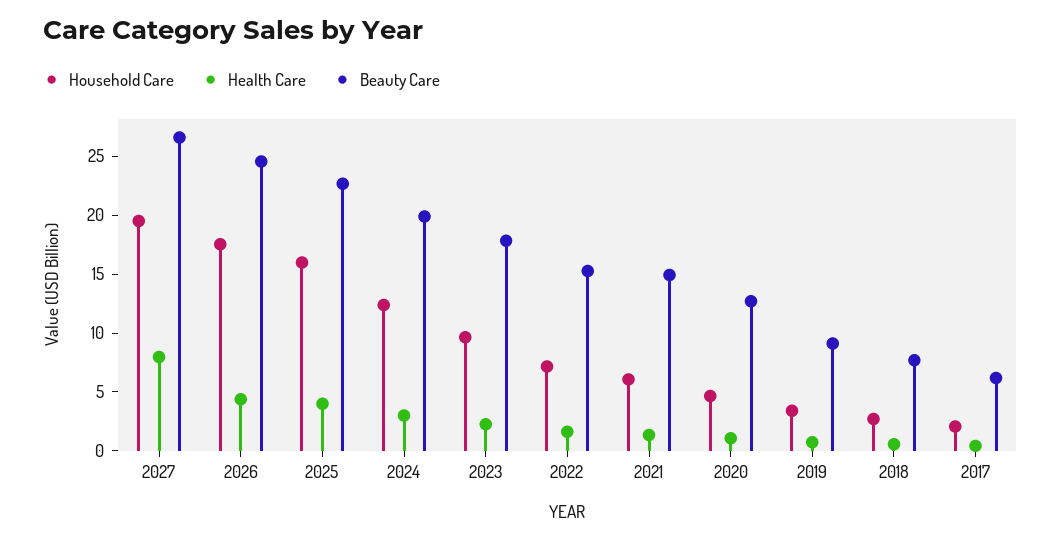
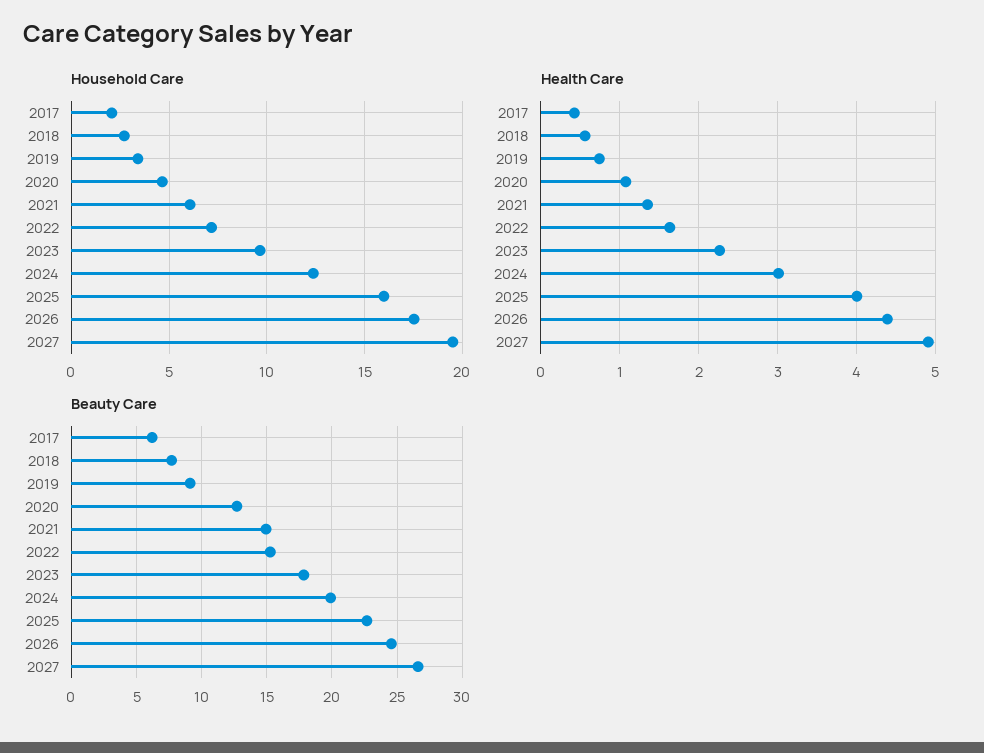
  {
    "Household Care": {
      "2027": 19.5,
      "2026": 17.5,
      "2025": 16,
      "2024": 12.5,
      "2023": 9.5,
      "2022": 7,
      "2021": 6,
      "2020": 4.5,
      "2019": 3.5,
      "2018": 2.5,
      "2017": 2
    },
    "Health Care": {
-     "2027": 8,
+     "2027": 4.9,
      "2026": 4.4,
      "2025": 4,
      "2024": 3,
      "2023": 2.3,
      "2022": 1.6,
      "2021": 1.4,
      "2020": 1.1,
      "2019": 0.7,
      "2018": 0.6,
      "2017": 0.4
    },
    "Beauty Care": {
      "2027": 26.5,
      "2026": 24.5,
      "2025": 22.5,
      "2024": 20,
      "2023": 18,
      "2022": 15.5,
      "2021": 15,
      "2020": 12.5,
      "2019": 9,
      "2018": 7.5,
      "2017": 6
    }
  }

